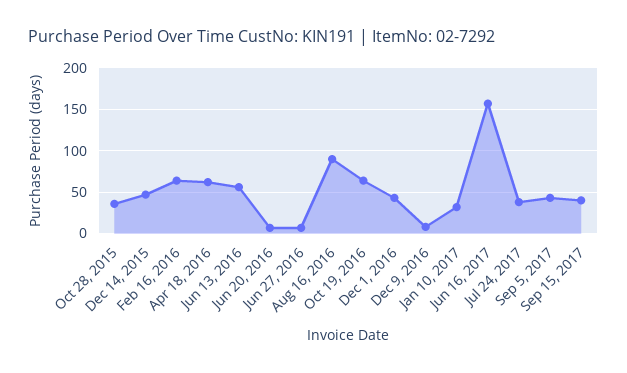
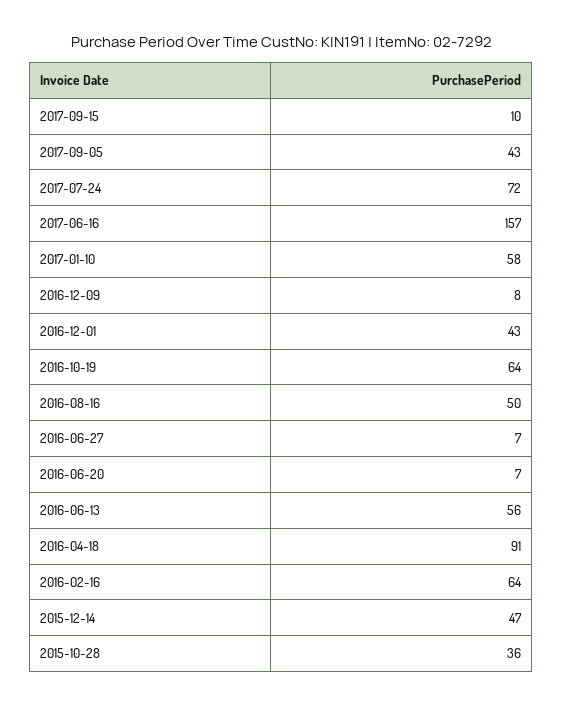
  {
    "Oct 28, 2015": 36,
    "Dec 14, 2015": 47,
    "Feb 16, 2016": 64,
-   "Apr 18, 2016": 60,
+   "Apr 18, 2016": 91,
    "Jun 13, 2016": 56,
    "Jun 20, 2016": 7,
    "Jun 27, 2016": 7,
-   "Aug 16, 2016": 90,
+   "Aug 16, 2016": 50,
    "Oct 19, 2016": 64,
    "Dec 1, 2016": 43,
    "Dec 9, 2016": 8,
-   "Jan 10, 2017": 30,
+   "Jan 10, 2017": 58,
    "Jun 16, 2017": 157,
-   "Jul 24, 2017": 40,
+   "Jul 24, 2017": 72,
    "Sep 5, 2017": 43,
-   "Sep 15, 2017": 40
+   "Sep 15, 2017": 10
  }

